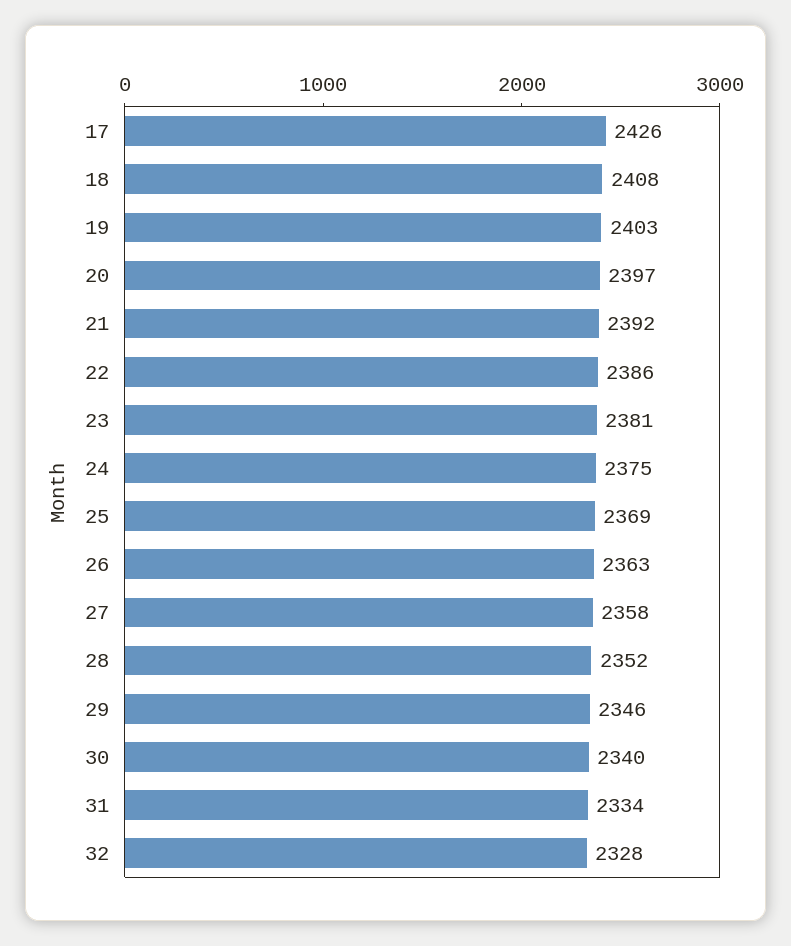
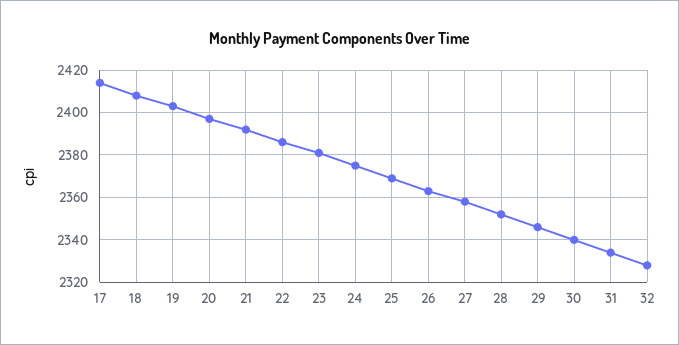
  {
-   "17": 2426,
+   "17": 2415,
    "18": 2408,
    "19": 2403,
    "20": 2397,
    "21": 2392,
    "22": 2386,
    "23": 2381,
    "24": 2375,
    "25": 2369,
    "26": 2363,
    "27": 2358,
    "28": 2352,
    "29": 2346,
    "30": 2340,
    "31": 2334,
    "32": 2328
  }

